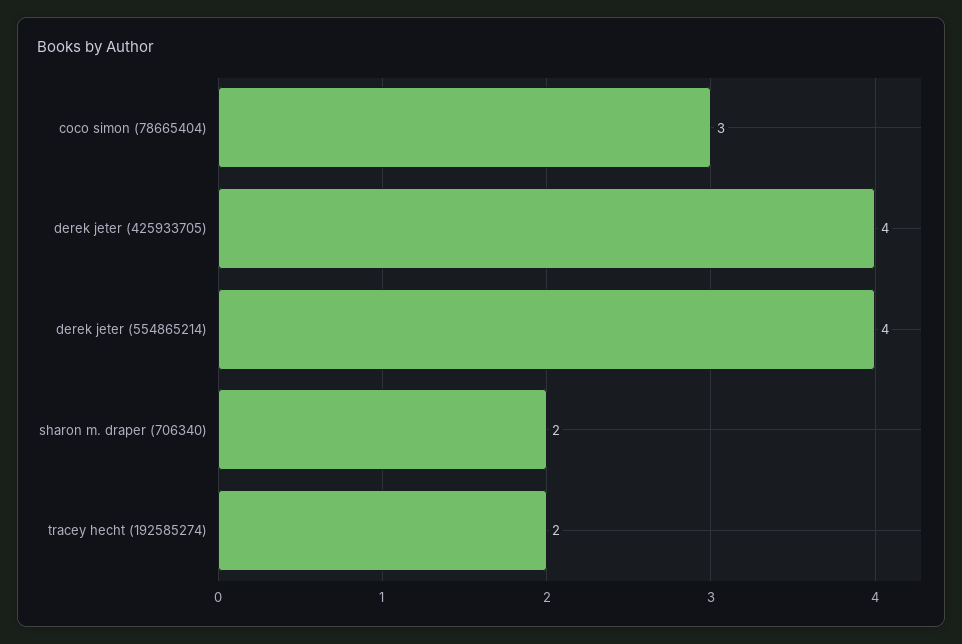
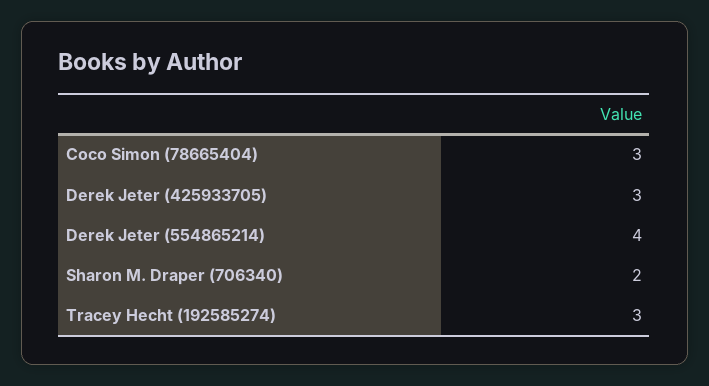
  {
    "coco simon (78665404)": 3,
-   "derek jeter (425933705)": 4,
+   "derek jeter (425933705)": 3,
    "derek jeter (554865214)": 4,
    "sharon m. draper (706340)": 2,
-   "tracey hecht (192585274)": 2
+   "tracey hecht (192585274)": 3
  }

